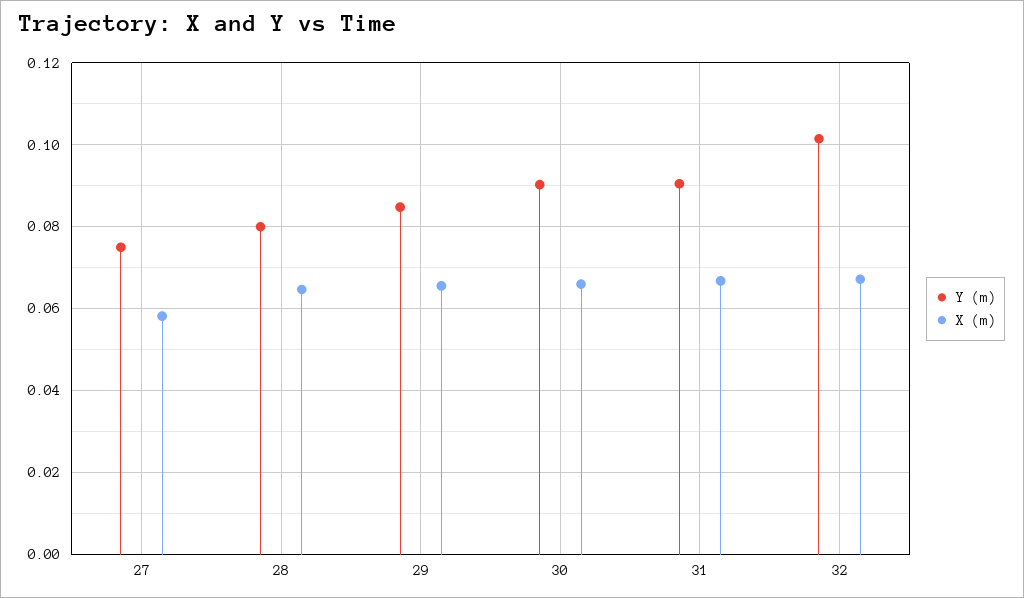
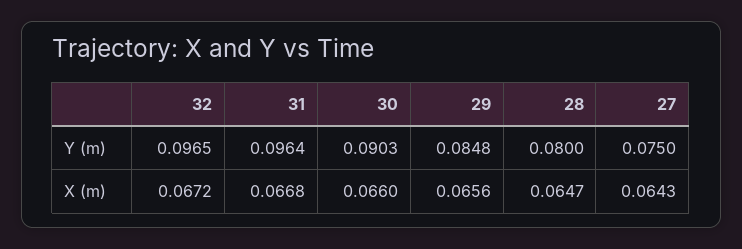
  {
    "Y (m)": {
      "27": 0.075,
      "28": 0.08,
      "29": 0.0848,
      "30": 0.0903,
-     "31": 0.09,
+     "31": 0.0964,
-     "32": 0.102
+     "32": 0.0965
    },
    "X (m)": {
-     "27": 0.058,
+     "27": 0.0643,
      "28": 0.0647,
      "29": 0.0656,
      "30": 0.066,
      "31": 0.0668,
      "32": 0.0672
    }
  }

